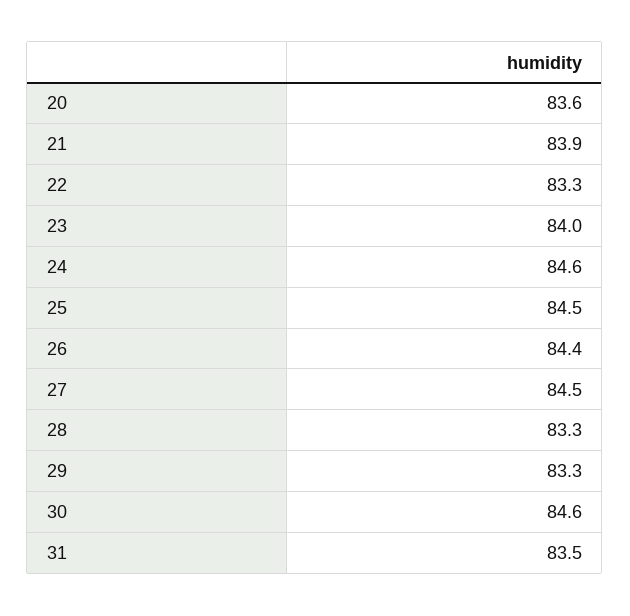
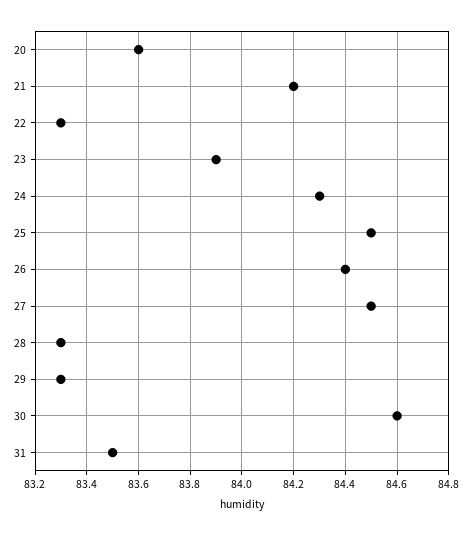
  {
    "20": 83.6,
-   "21": 83.9,
+   "21": 84.2,
    "22": 83.3,
-   "23": 84,
+   "23": 83.9,
-   "24": 84.6,
+   "24": 84.3,
    "25": 84.5,
    "26": 84.4,
    "27": 84.5,
    "28": 83.3,
    "29": 83.3,
    "30": 84.6,
    "31": 83.5
  }

